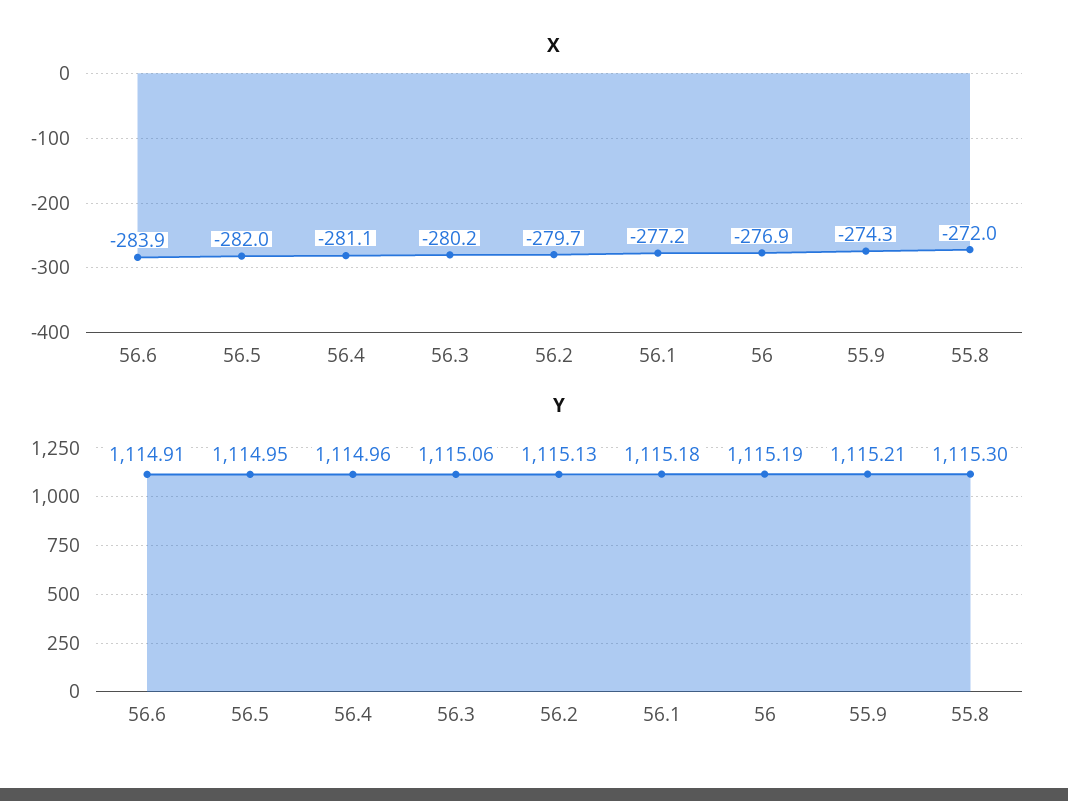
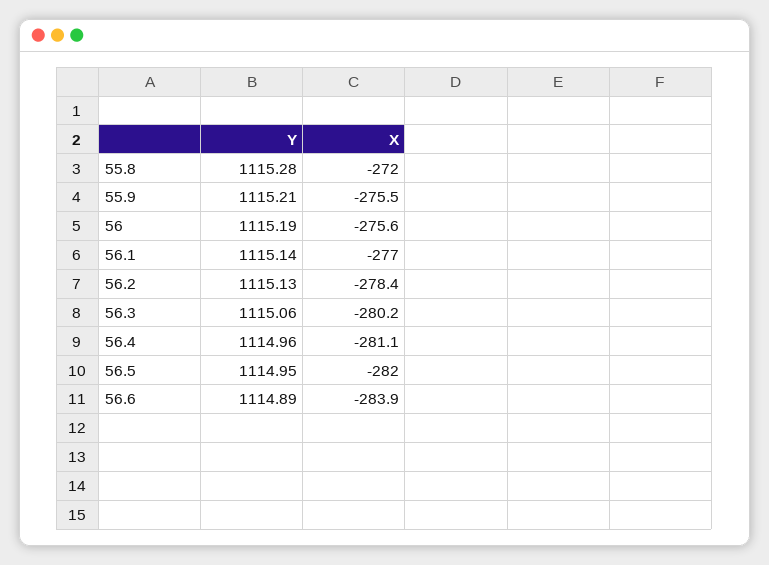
  {
    "X": {
      "56.6": -283.9,
      "56.5": -282,
      "56.4": -281.1,
      "56.3": -280.2,
-     "56.2": -279.7,
+     "56.2": -278.4,
-     "56.1": -277.2,
+     "56.1": -277,
-     "56": -276.9,
+     "56": -275.6,
-     "55.9": -274.3,
+     "55.9": -275.5,
      "55.8": -272
    },
    "Y": {
-     "56.6": 1114.91,
+     "56.6": 1114.89,
      "56.5": 1114.95,
      "56.4": 1114.96,
      "56.3": 1115.06,
      "56.2": 1115.13,
-     "56.1": 1115.18,
+     "56.1": 1115.14,
      "56": 1115.19,
      "55.9": 1115.21,
-     "55.8": 1115.3
+     "55.8": 1115.28
    }
  }

